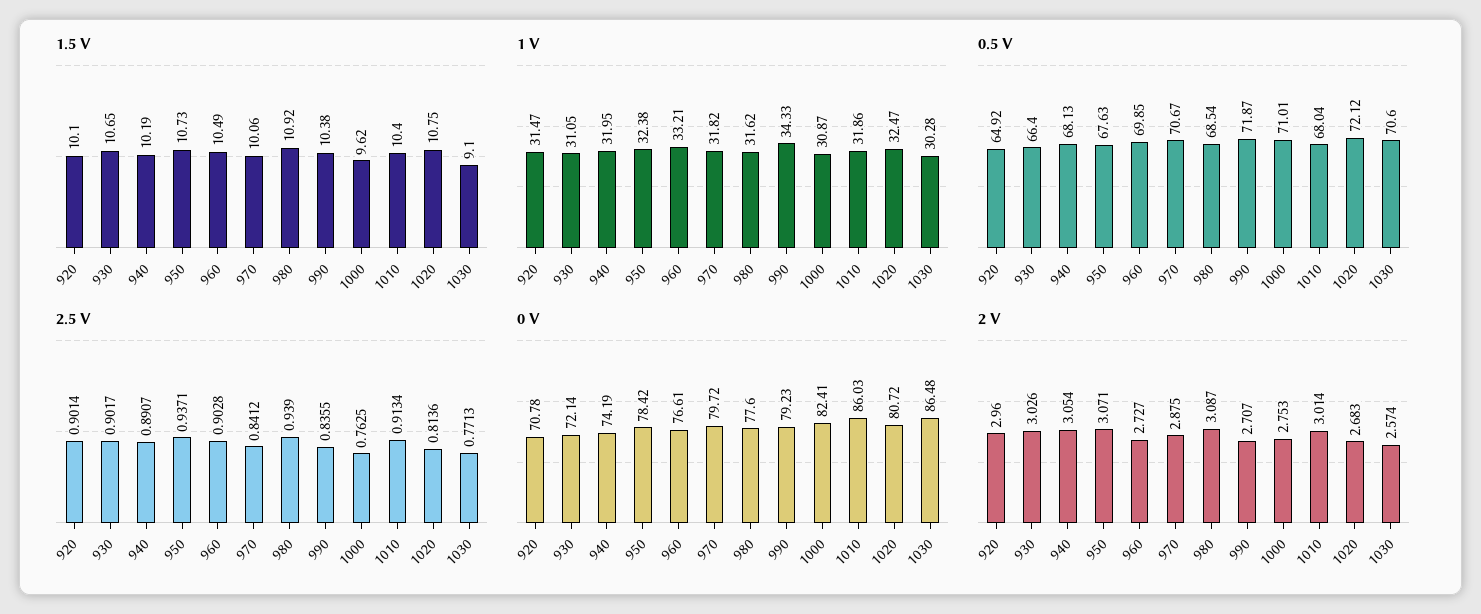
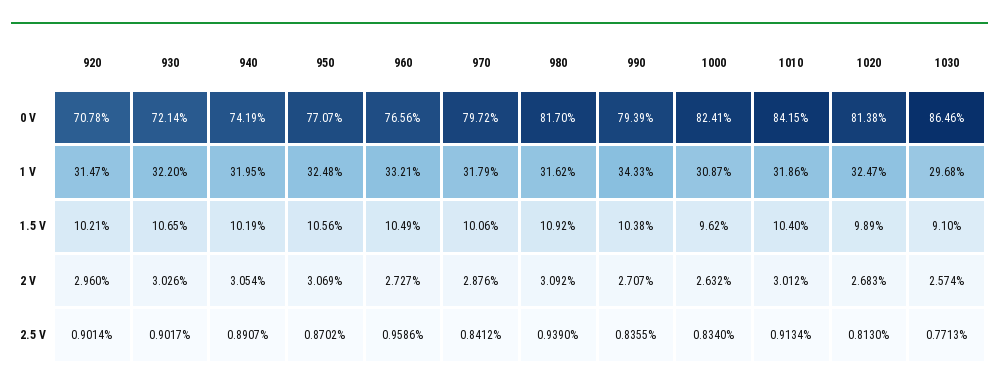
  {
    "1.5 V": {
-     "920": 10.1,
+     "920": 10.21,
      "930": 10.65,
      "940": 10.19,
-     "950": 10.73,
+     "950": 10.56,
      "960": 10.49,
      "970": 10.06,
      "980": 10.92,
      "990": 10.38,
      "1000": 9.62,
      "1010": 10.4,
-     "1020": 10.75,
+     "1020": 9.89,
      "1030": 9.1
    },
    "1 V": {
      "920": 31.47,
-     "930": 31.05,
+     "930": 32.2,
      "940": 31.95,
-     "950": 32.38,
+     "950": 32.48,
      "960": 33.21,
-     "970": 31.82,
+     "970": 31.79,
      "980": 31.62,
      "990": 34.33,
      "1000": 30.87,
      "1010": 31.86,
      "1020": 32.47,
-     "1030": 30.28
+     "1030": 29.68
    },
-   "0.5 V": {
-     "920": 64.92,
-     "930": 66.4,
-     "940": 68.13,
-     "950": 67.63,
-     "960": 69.85,
-     "970": 70.67,
-     "980": 68.54,
-     "990": 71.87,
-     "1000": 71.01,
-     "1010": 68.04,
-     "1020": 72.12,
-     "1030": 70.6
-   },
    "2.5 V": {
      "920": 0.9014,
      "930": 0.9017,
      "940": 0.8907,
-     "950": 0.9371,
+     "950": 0.8702,
-     "960": 0.9028,
+     "960": 0.9586,
      "970": 0.8412,
      "980": 0.939,
      "990": 0.8355,
-     "1000": 0.7625,
+     "1000": 0.834,
      "1010": 0.9134,
-     "1020": 0.8136,
+     "1020": 0.813,
      "1030": 0.7713
    },
    "0 V": {
      "920": 70.78,
      "930": 72.14,
      "940": 74.19,
-     "950": 78.42,
+     "950": 77.07,
-     "960": 76.61,
+     "960": 76.56,
      "970": 79.72,
-     "980": 77.6,
+     "980": 81.7,
-     "990": 79.23,
+     "990": 79.39,
      "1000": 82.41,
-     "1010": 86.03,
+     "1010": 84.15,
-     "1020": 80.72,
+     "1020": 81.38,
-     "1030": 86.48
+     "1030": 86.46
    },
    "2 V": {
      "920": 2.96,
      "930": 3.026,
      "940": 3.054,
-     "950": 3.071,
+     "950": 3.069,
      "960": 2.727,
-     "970": 2.875,
+     "970": 2.876,
-     "980": 3.087,
+     "980": 3.092,
      "990": 2.707,
-     "1000": 2.753,
+     "1000": 2.632,
-     "1010": 3.014,
+     "1010": 3.012,
      "1020": 2.683,
      "1030": 2.574
    }
  }

